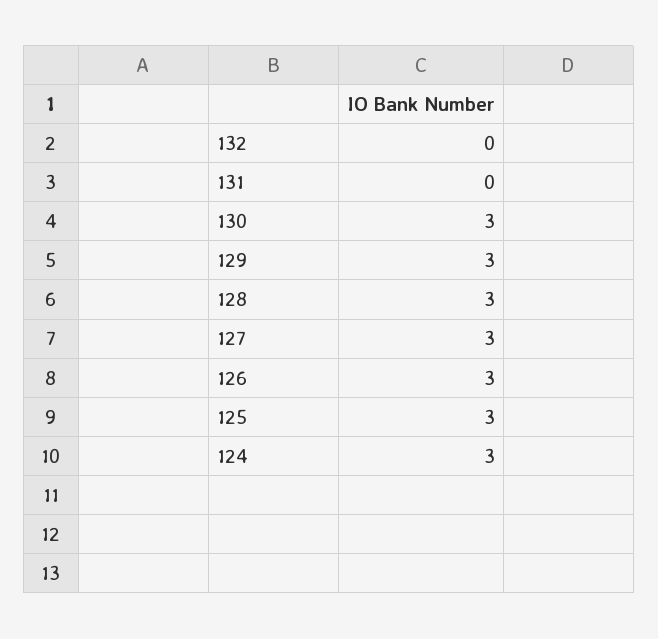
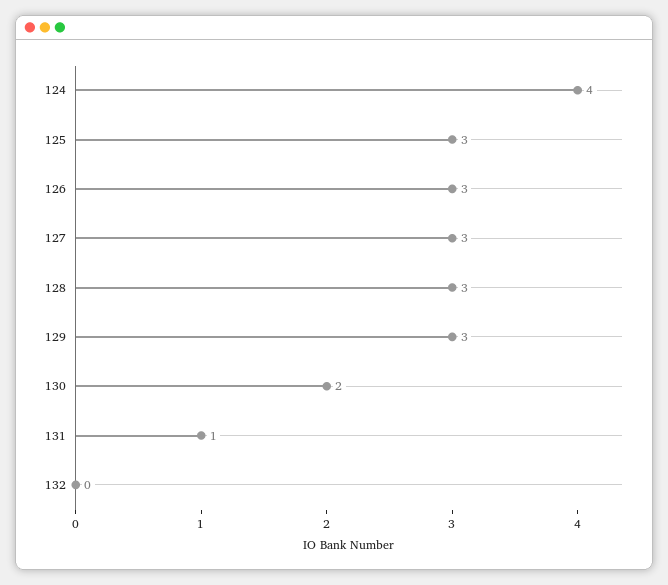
  {
    "132": 0,
-   "131": 0,
+   "131": 1,
-   "130": 3,
+   "130": 2,
    "129": 3,
    "128": 3,
    "127": 3,
    "126": 3,
    "125": 3,
-   "124": 3
+   "124": 4
  }

